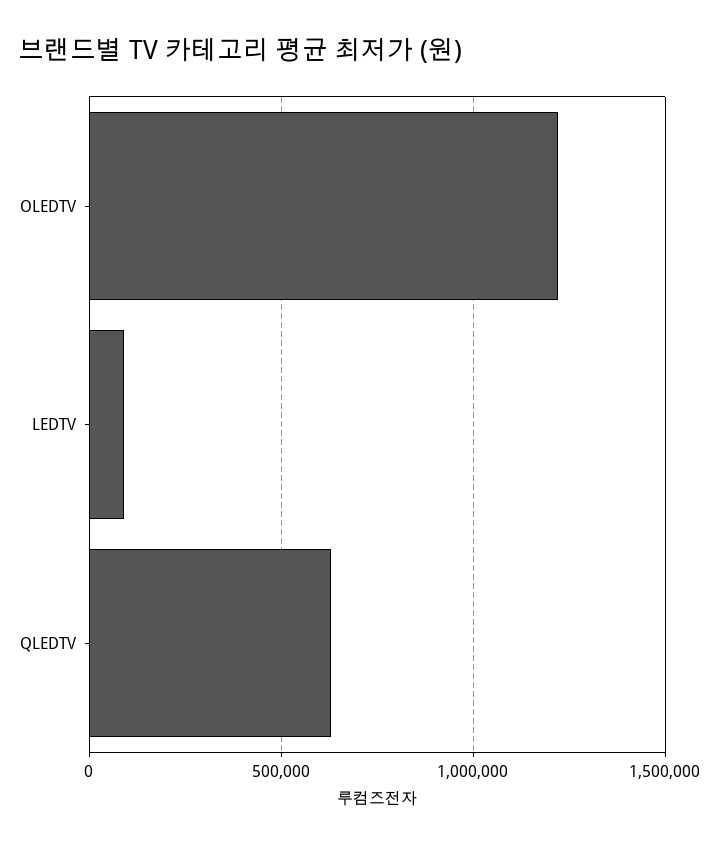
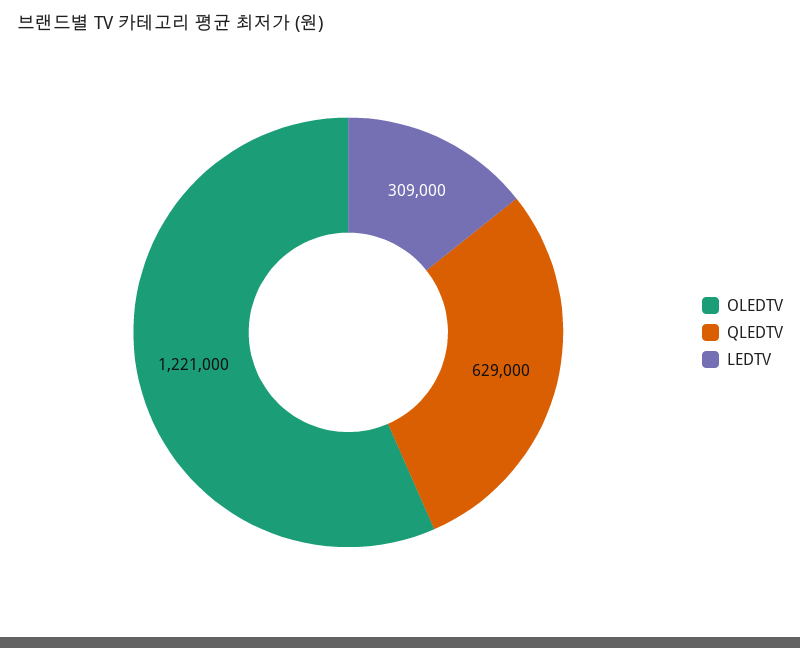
  {
    "OLEDTV": 1221000,
-   "LEDTV": 100000,
+   "LEDTV": 309000,
    "QLEDTV": 629000
  }

